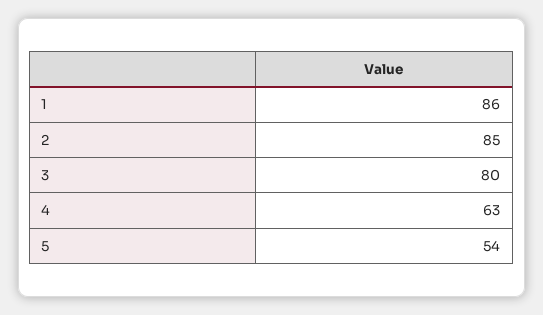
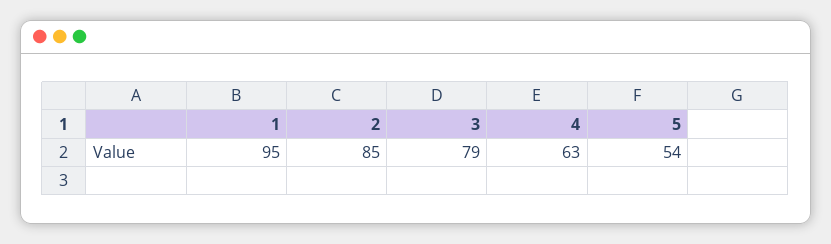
  {
-   "1": 86,
+   "1": 95,
    "2": 85,
-   "3": 80,
+   "3": 79,
    "4": 63,
    "5": 54
  }

